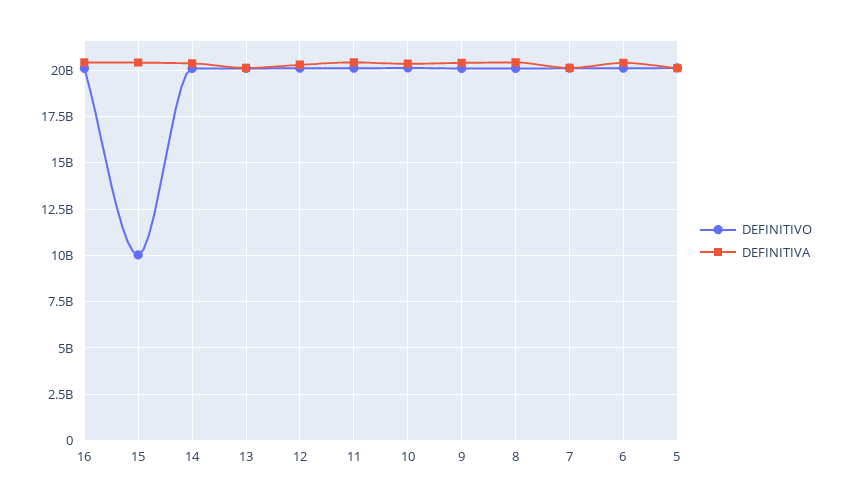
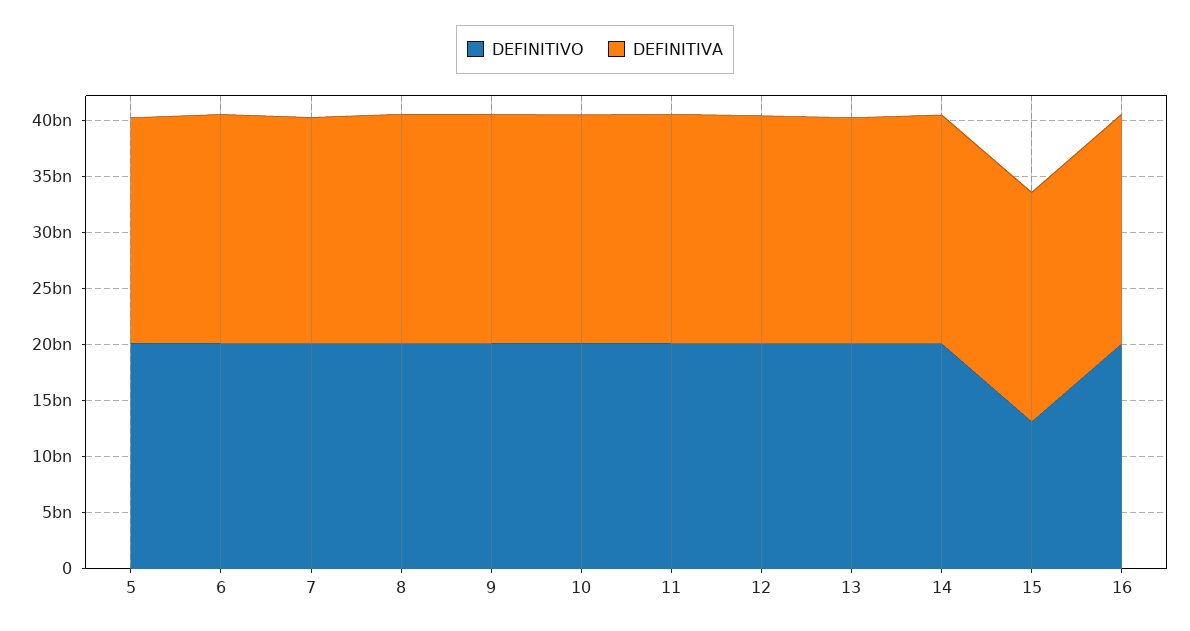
  {
    "DEFINITIVO": {
      "16": 20000000000,
-     "15": 10000000000,
+     "15": 13000000000,
      "14": 20000000000,
      "13": 20000000000,
      "12": 20000000000,
      "11": 20000000000,
      "10": 20000000000,
      "9": 20000000000,
      "8": 20000000000,
      "7": 20000000000,
      "6": 20000000000,
      "5": 20000000000
    },
    "DEFINITIVA": {
      "16": 20500000000,
      "15": 20500000000,
      "14": 20500000000,
      "13": 20000000000,
      "12": 20500000000,
      "11": 20500000000,
      "10": 20500000000,
      "9": 20500000000,
      "8": 20500000000,
      "7": 20000000000,
      "6": 20500000000,
      "5": 20000000000
    }
  }

